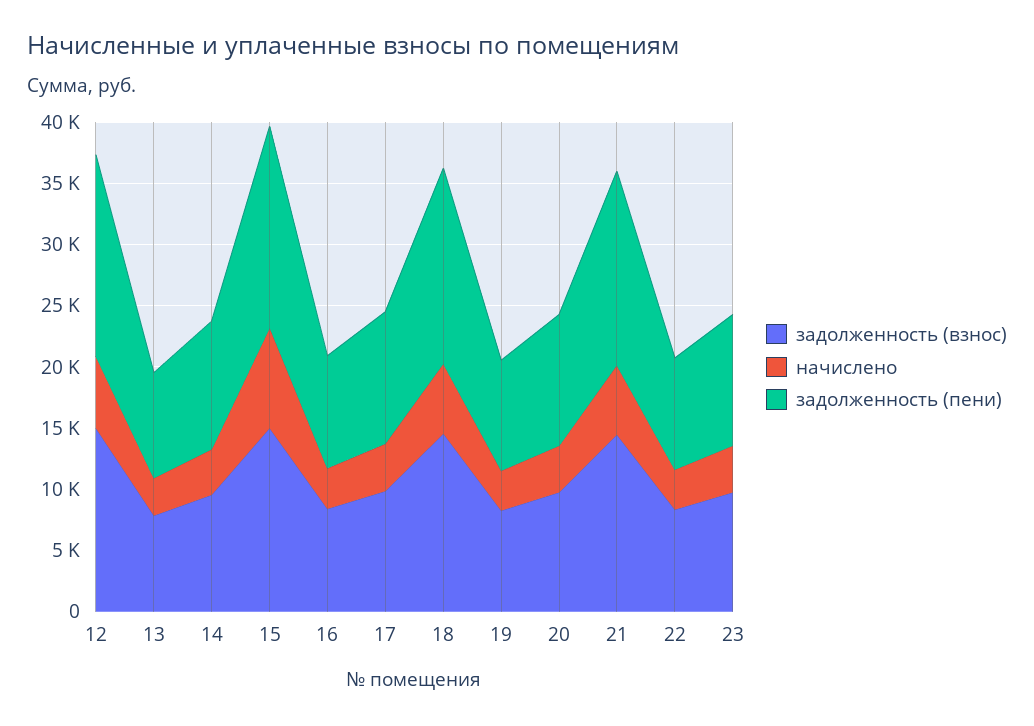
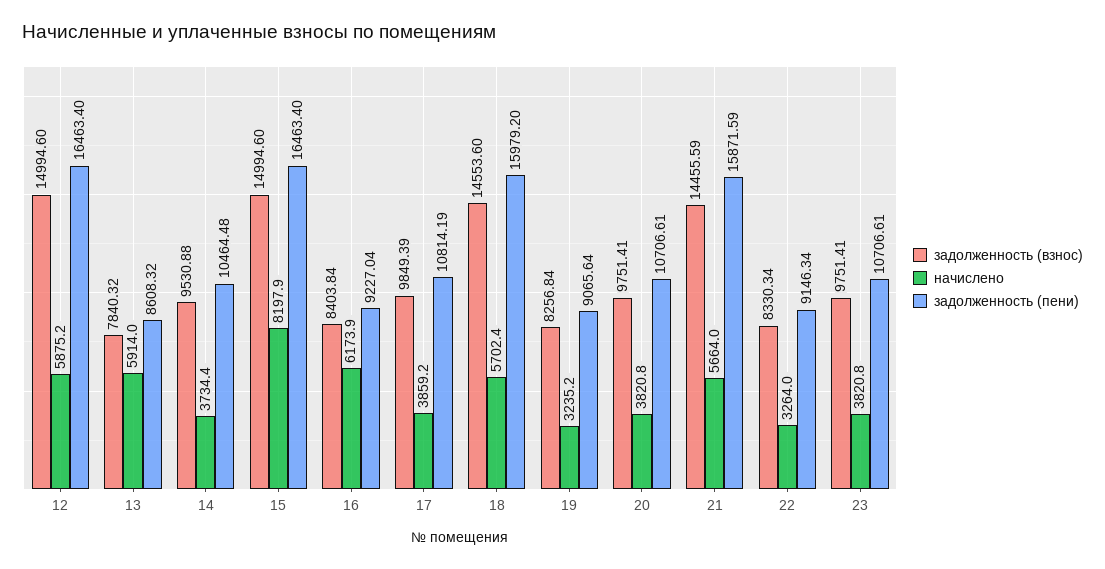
  {
    "задолженность (взнос)": {
      "12": 14994.6,
      "13": 7840.32,
      "14": 9530.88,
      "15": 14994.6,
      "16": 8403.84,
      "17": 9849.39,
      "18": 14553.6,
      "19": 8256.84,
      "20": 9751.41,
      "21": 14455.59,
      "22": 8330.34,
      "23": 9751.41
    },
    "начислено": {
      "12": 5875.2,
-     "13": 3000,
+     "13": 5914,
      "14": 3734.4,
      "15": 8197.9,
-     "16": 3000,
+     "16": 6173.9,
      "17": 3859.2,
      "18": 5702.4,
      "19": 3235.2,
      "20": 3820.8,
      "21": 5664,
      "22": 3264,
      "23": 3820.8
    },
    "задолженность (пени)": {
      "12": 16463.4,
      "13": 8608.32,
      "14": 10464.48,
      "15": 16463.4,
      "16": 9227.04,
      "17": 10814.19,
      "18": 15979.2,
      "19": 9065.64,
      "20": 10706.61,
      "21": 15871.59,
      "22": 9146.34,
      "23": 10706.61
    }
  }

